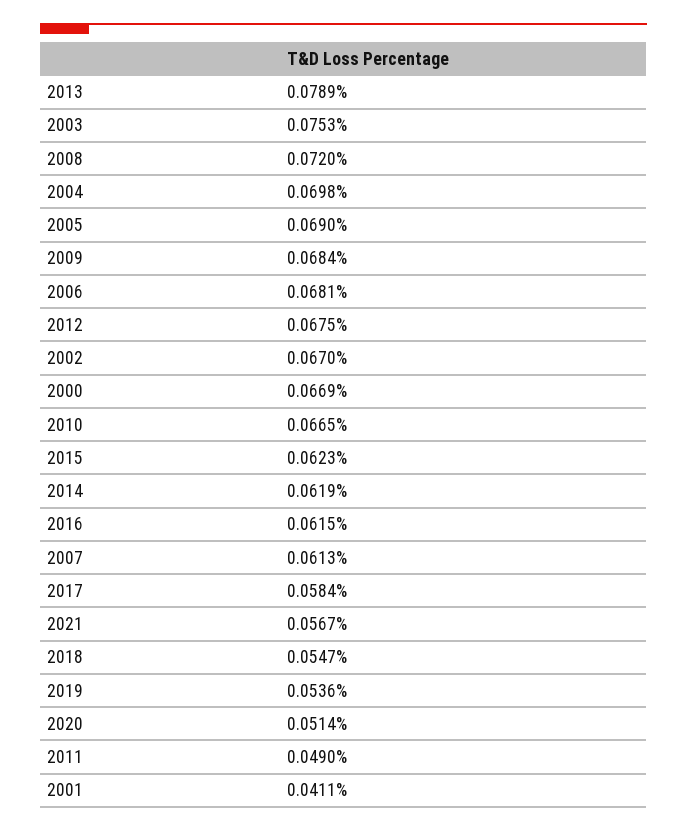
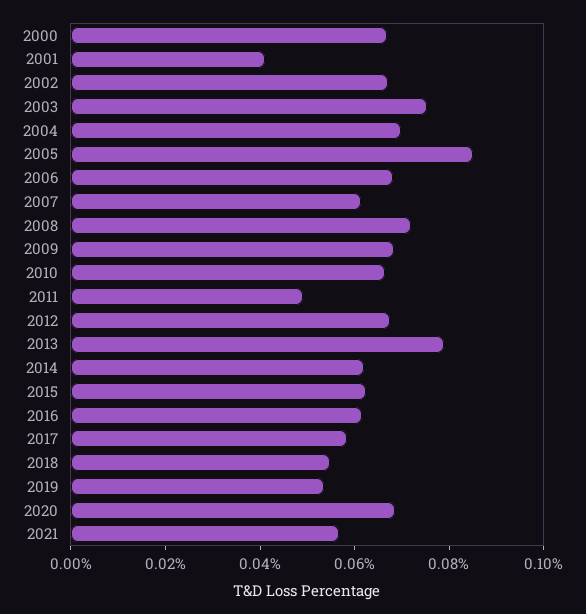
  {
    "2013": 0.0789,
    "2003": 0.0753,
    "2008": 0.072,
    "2004": 0.0698,
-   "2005": 0.069,
+   "2005": 0.085,
    "2009": 0.0684,
    "2006": 0.0681,
    "2012": 0.0675,
    "2002": 0.067,
    "2000": 0.0669,
    "2010": 0.0665,
    "2015": 0.0623,
    "2014": 0.0619,
    "2016": 0.0615,
    "2007": 0.0613,
    "2017": 0.0584,
    "2021": 0.0567,
    "2018": 0.0547,
    "2019": 0.0536,
-   "2020": 0.0514,
+   "2020": 0.07,
    "2011": 0.049,
    "2001": 0.0411
  }

